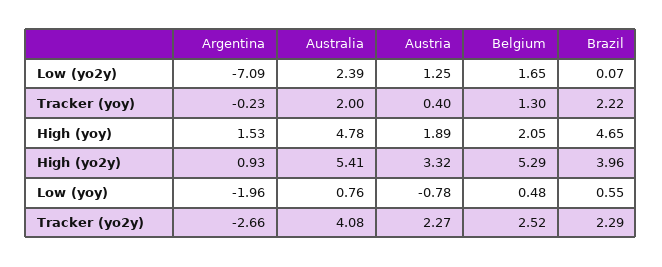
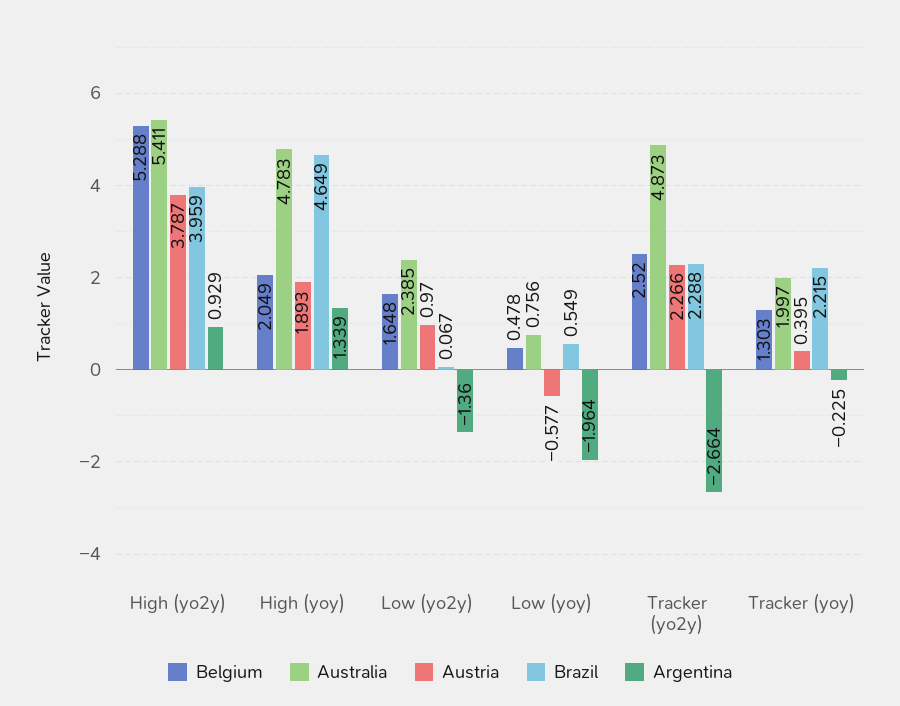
  {
    "Argentina": {
-     "Low (yo2y)": -7.09,
+     "Low (yo2y)": -1.36,
      "Tracker (yoy)": -0.225,
-     "High (yoy)": 1.53,
+     "High (yoy)": 1.339,
      "High (yo2y)": 0.929,
      "Low (yoy)": -1.964,
      "Tracker (yo2y)": -2.664
    },
    "Australia": {
      "Low (yo2y)": 2.385,
      "Tracker (yoy)": 1.997,
      "High (yoy)": 4.783,
      "High (yo2y)": 5.411,
      "Low (yoy)": 0.756,
-     "Tracker (yo2y)": 4.08
+     "Tracker (yo2y)": 4.873
    },
    "Austria": {
-     "Low (yo2y)": 1.25,
+     "Low (yo2y)": 0.97,
      "Tracker (yoy)": 0.395,
      "High (yoy)": 1.893,
-     "High (yo2y)": 3.32,
+     "High (yo2y)": 3.787,
-     "Low (yoy)": -0.78,
+     "Low (yoy)": -0.577,
      "Tracker (yo2y)": 2.266
    },
    "Belgium": {
      "Low (yo2y)": 1.648,
      "Tracker (yoy)": 1.303,
      "High (yoy)": 2.049,
      "High (yo2y)": 5.288,
      "Low (yoy)": 0.478,
      "Tracker (yo2y)": 2.52
    },
    "Brazil": {
      "Low (yo2y)": 0.067,
      "Tracker (yoy)": 2.215,
      "High (yoy)": 4.649,
      "High (yo2y)": 3.959,
      "Low (yoy)": 0.549,
      "Tracker (yo2y)": 2.288
    }
  }

